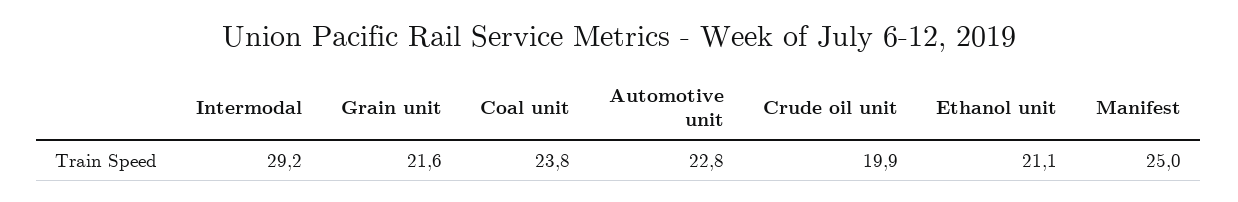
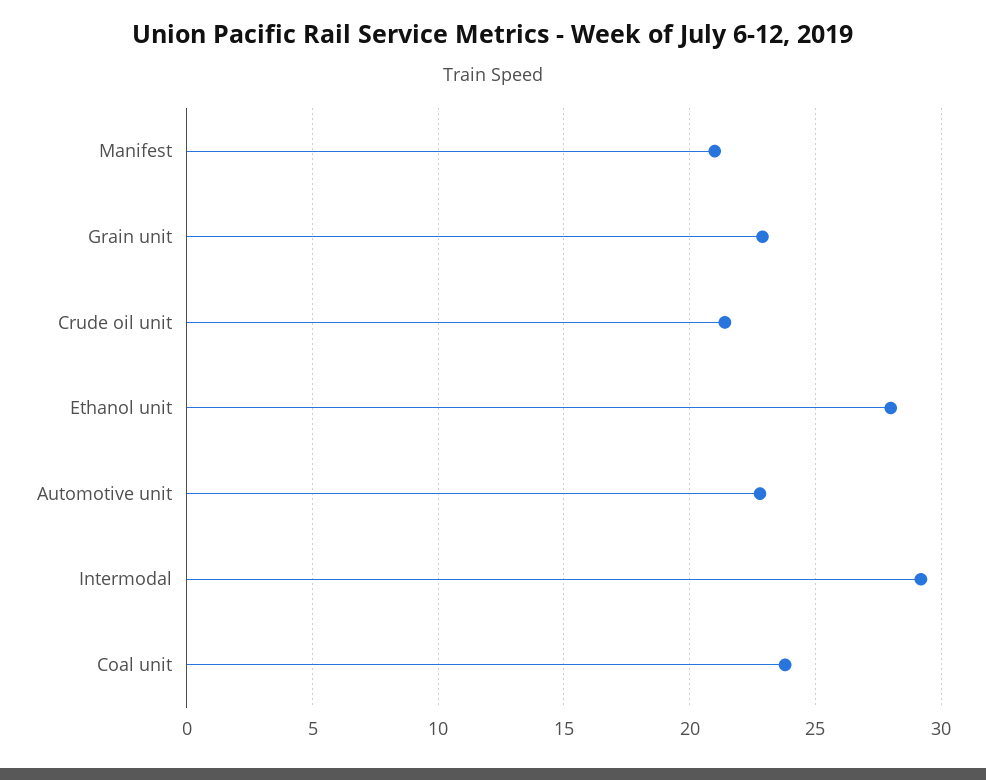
  {
    "Intermodal": 29.2,
-   "Grain unit": 21.6,
+   "Grain unit": 23,
    "Coal unit": 23.8,
    "Automotive unit": 22.8,
-   "Crude oil unit": 19.9,
+   "Crude oil unit": 21.5,
-   "Ethanol unit": 21.1,
+   "Ethanol unit": 28,
-   "Manifest": 25
+   "Manifest": 21
  }

